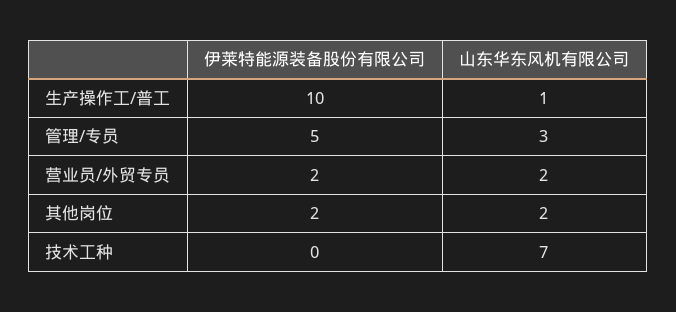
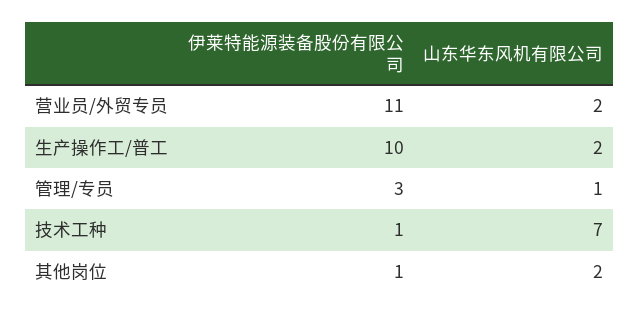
  {
    "伊莱特能源装备股份有限公司": {
      "生产操作工/普工": 10,
-     "管理/专员": 5,
+     "管理/专员": 3,
-     "营业员/外贸专员": 2,
+     "营业员/外贸专员": 11,
-     "其他岗位": 2,
+     "其他岗位": 1,
-     "技术工种": 0
+     "技术工种": 1
    },
    "山东华东风机有限公司": {
-     "生产操作工/普工": 1,
+     "生产操作工/普工": 2,
-     "管理/专员": 3,
+     "管理/专员": 1,
      "营业员/外贸专员": 2,
      "其他岗位": 2,
      "技术工种": 7
    }
  }

